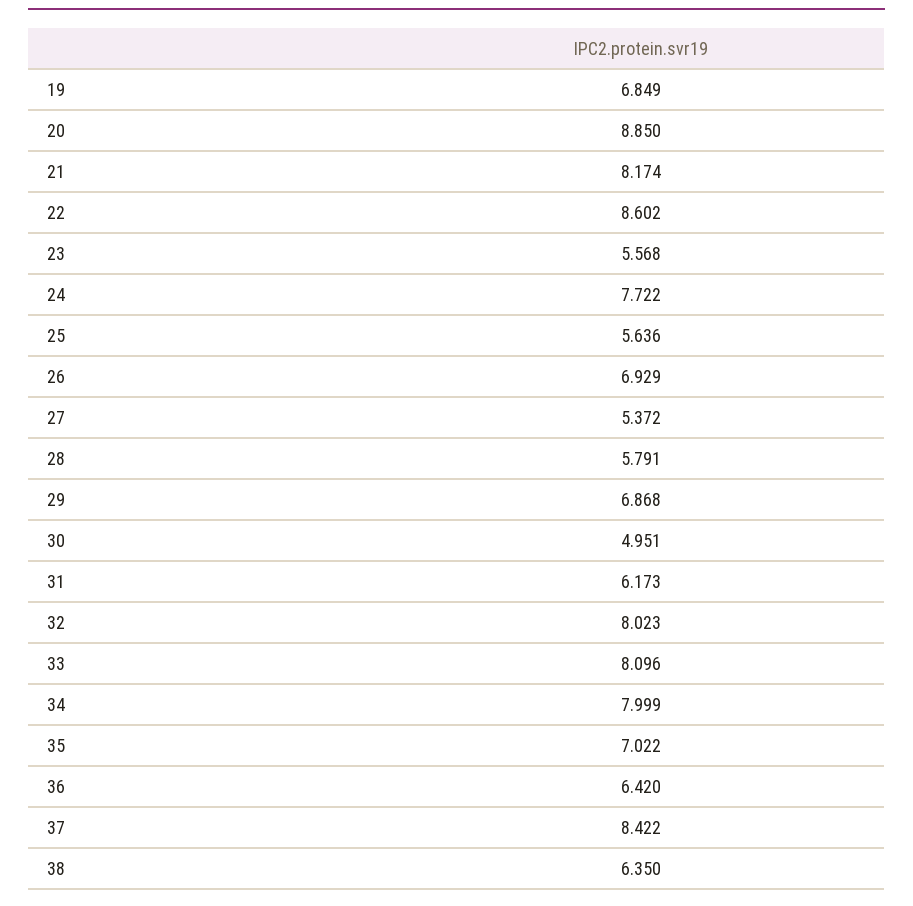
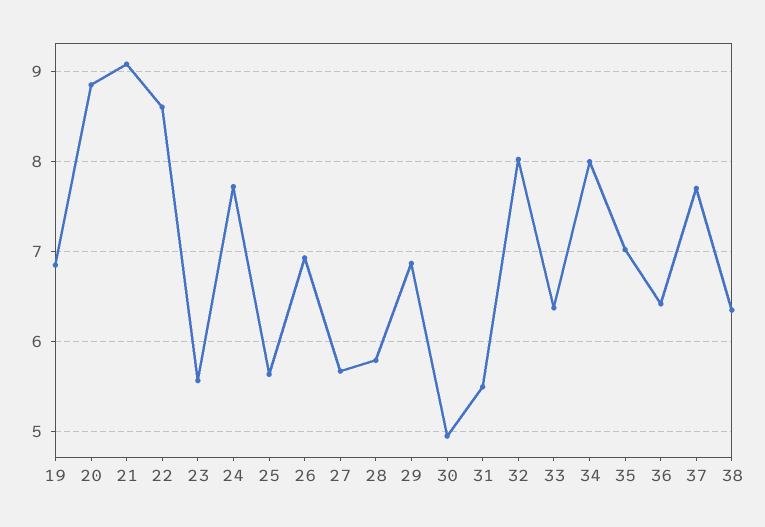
  {
    "19": 6.849,
    "20": 8.85,
-   "21": 8.174,
+   "21": 9.1,
    "22": 8.602,
    "23": 5.568,
    "24": 7.722,
    "25": 5.636,
    "26": 6.929,
-   "27": 5.372,
+   "27": 5.7,
    "28": 5.791,
    "29": 6.868,
    "30": 4.951,
-   "31": 6.173,
+   "31": 5.5,
    "32": 8.023,
-   "33": 8.096,
+   "33": 6.4,
    "34": 7.999,
    "35": 7.022,
    "36": 6.42,
-   "37": 8.422,
+   "37": 7.7,
    "38": 6.35
  }

